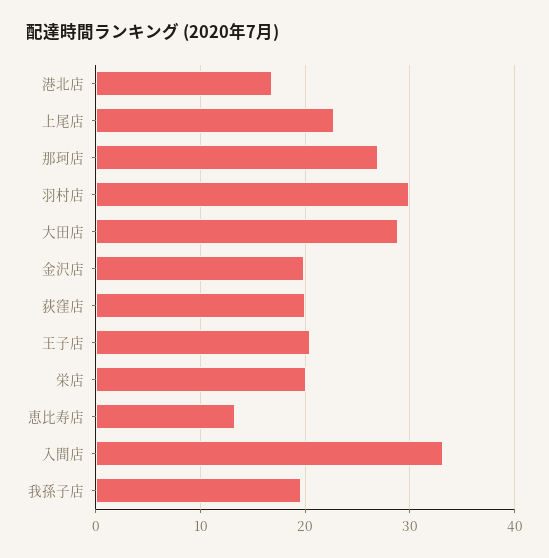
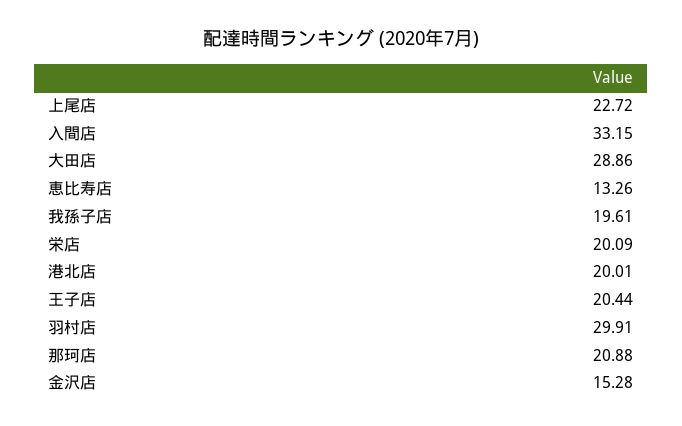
  {
-   "港北店": 17,
+   "港北店": 20.01,
    "上尾店": 22.72,
-   "那珂店": 27,
+   "那珂店": 20.88,
    "羽村店": 29.91,
    "大田店": 28.86,
-   "金沢店": 20,
+   "金沢店": 15.28,
-   "荻窪店": 20,
    "王子店": 20.44,
    "栄店": 20.09,
    "恵比寿店": 13.26,
    "入間店": 33.15,
    "我孫子店": 19.61
  }

